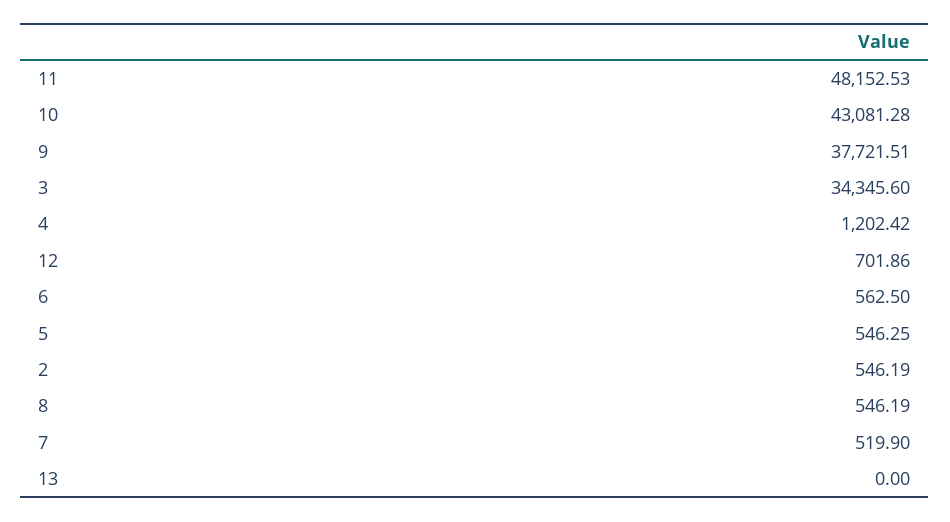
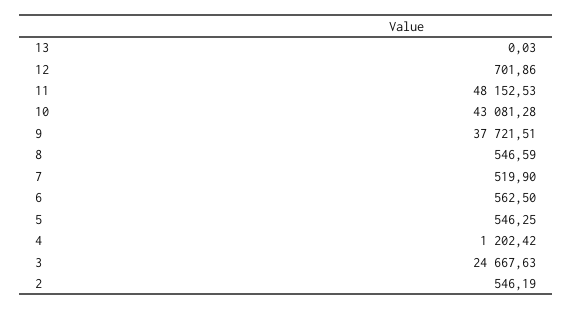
  {
    "11": 48152.53,
    "10": 43081.28,
    "9": 37721.51,
-   "3": 34345.6,
+   "3": 24667.63,
    "4": 1202.42,
    "12": 701.86,
    "6": 562.5,
    "5": 546.25,
    "2": 546.19,
-   "8": 546.19,
+   "8": 546.59,
    "7": 519.9,
-   "13": 0
+   "13": 0.03
  }

